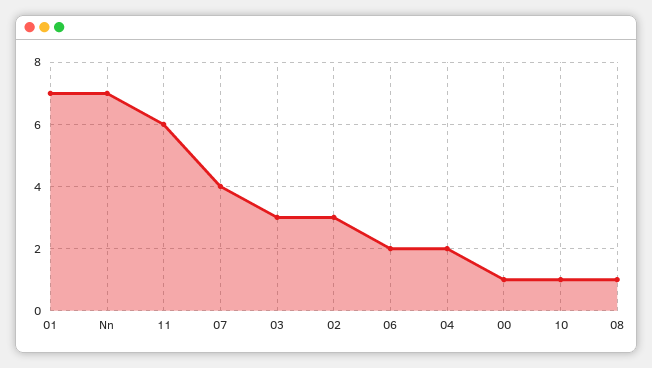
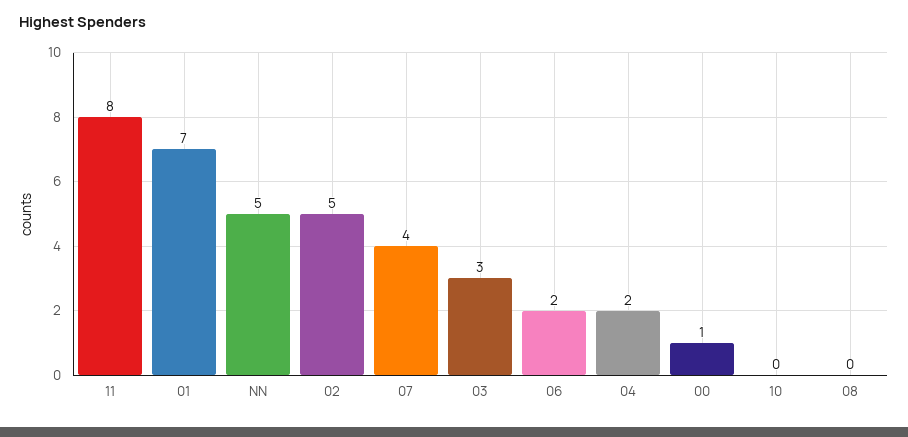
  {
    "01": 7,
-   "Nn": 7,
+   "Nn": 5,
-   "11": 6,
+   "11": 8,
    "07": 4,
    "03": 3,
-   "02": 3,
+   "02": 5,
    "06": 2,
    "04": 2,
    "00": 1,
-   "10": 1,
+   "10": 0,
-   "08": 1
+   "08": 0
  }

